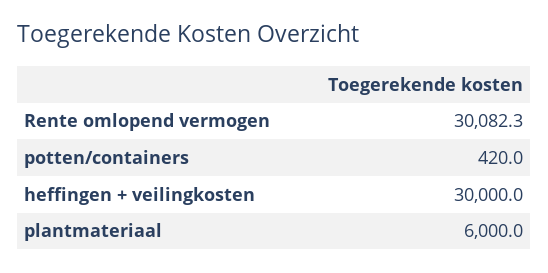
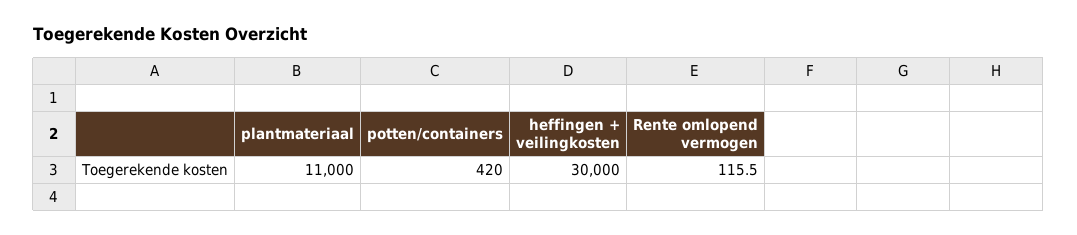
  {
-   "Rente omlopend vermogen": 30082.3,
+   "Rente omlopend vermogen": 115.5,
    "potten/containers": 420,
    "heffingen + veilingkosten": 30000,
-   "plantmateriaal": 6000
+   "plantmateriaal": 11000
  }

